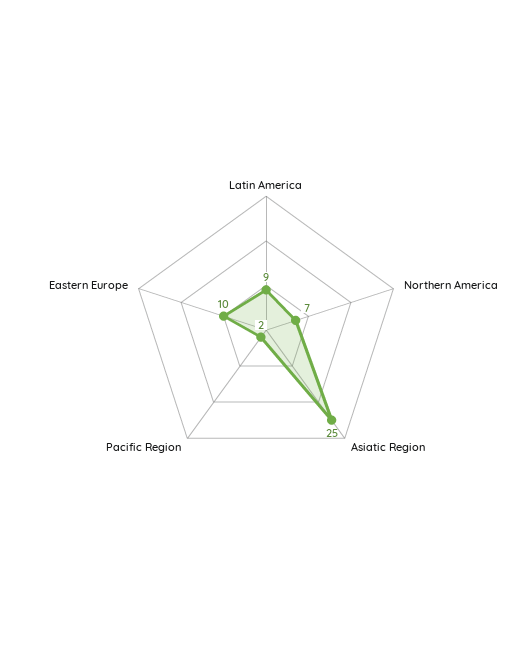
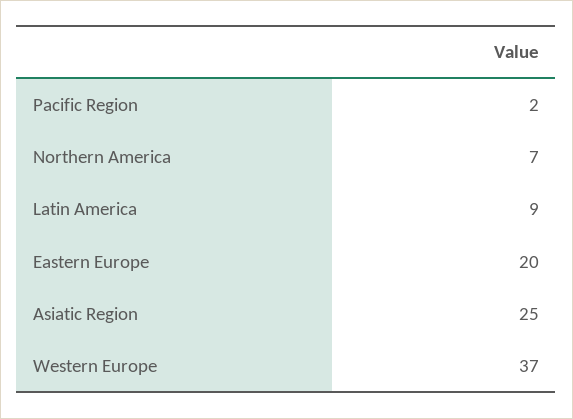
  {
    "Latin America": 9,
    "Northern America": 7,
    "Asiatic Region": 25,
    "Pacific Region": 2,
-   "Eastern Europe": 10
+   "Eastern Europe": 20,
+   "Western Europe": 37
  }

